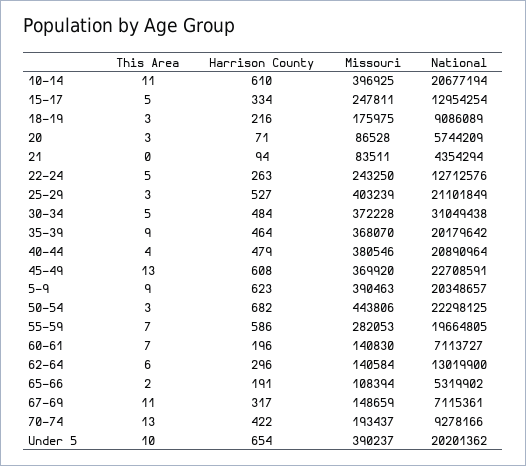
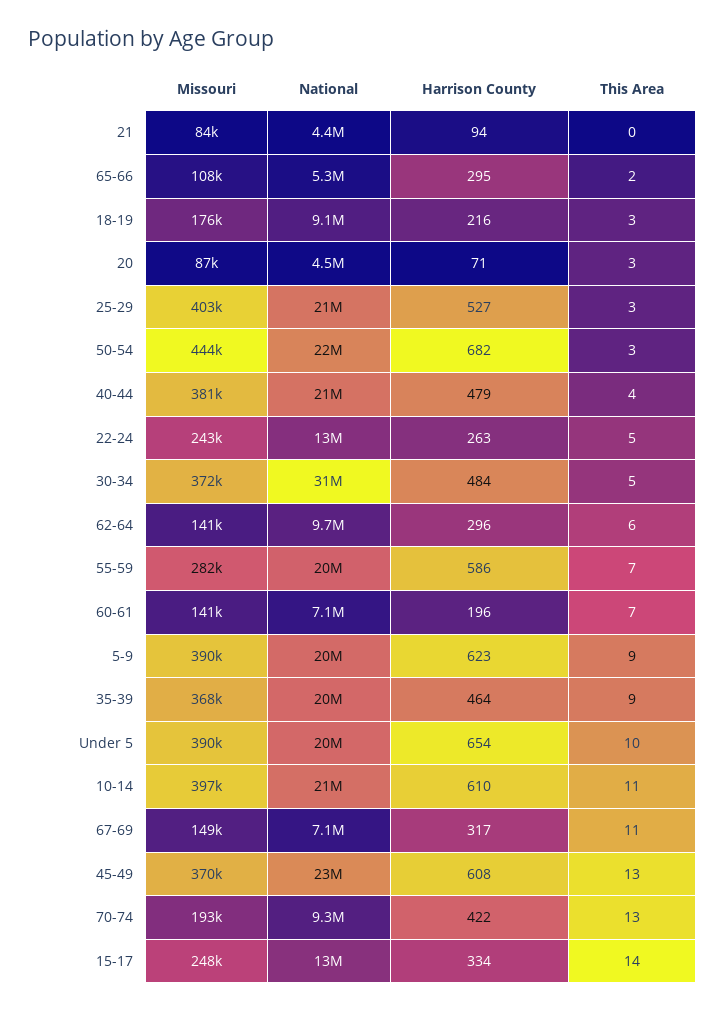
  {
    "This Area": {
      "10-14": 11,
-     "15-17": 5,
+     "15-17": 14,
      "18-19": 3,
      "20": 3,
      "21": 0,
      "22-24": 5,
      "25-29": 3,
      "30-34": 5,
      "35-39": 9,
      "40-44": 4,
      "45-49": 13,
      "5-9": 9,
      "50-54": 3,
      "55-59": 7,
      "60-61": 7,
      "62-64": 6,
      "65-66": 2,
      "67-69": 11,
      "70-74": 13,
      "Under 5": 10
    },
    "Harrison County": {
      "10-14": 610,
      "15-17": 334,
      "18-19": 216,
      "20": 71,
      "21": 94,
      "22-24": 263,
      "25-29": 527,
      "30-34": 484,
      "35-39": 464,
      "40-44": 479,
      "45-49": 608,
      "5-9": 623,
      "50-54": 682,
      "55-59": 586,
      "60-61": 196,
      "62-64": 296,
-     "65-66": 191,
+     "65-66": 295,
      "67-69": 317,
      "70-74": 422,
      "Under 5": 654
    },
    "Missouri": {
      "10-14": 396925,
      "15-17": 247811,
      "18-19": 175975,
      "20": 86528,
      "21": 83511,
      "22-24": 243250,
      "25-29": 403239,
      "30-34": 372228,
      "35-39": 368070,
      "40-44": 380546,
      "45-49": 369920,
      "5-9": 390463,
      "50-54": 443806,
      "55-59": 282053,
      "60-61": 140830,
      "62-64": 140584,
      "65-66": 108394,
      "67-69": 148659,
      "70-74": 193437,
      "Under 5": 390237
    },
    "National": {
      "10-14": 20677194,
      "15-17": 12954254,
      "18-19": 9086089,
-     "20": 5744209,
+     "20": 4500000,
      "21": 4354294,
      "22-24": 12712576,
      "25-29": 21101849,
      "30-34": 31049438,
      "35-39": 20179642,
      "40-44": 20890964,
      "45-49": 22708591,
      "5-9": 20348657,
      "50-54": 22298125,
      "55-59": 19664805,
      "60-61": 7113727,
-     "62-64": 13019900,
+     "62-64": 9700000,
      "65-66": 5319902,
      "67-69": 7115361,
      "70-74": 9278166,
      "Under 5": 20201362
    }
  }

